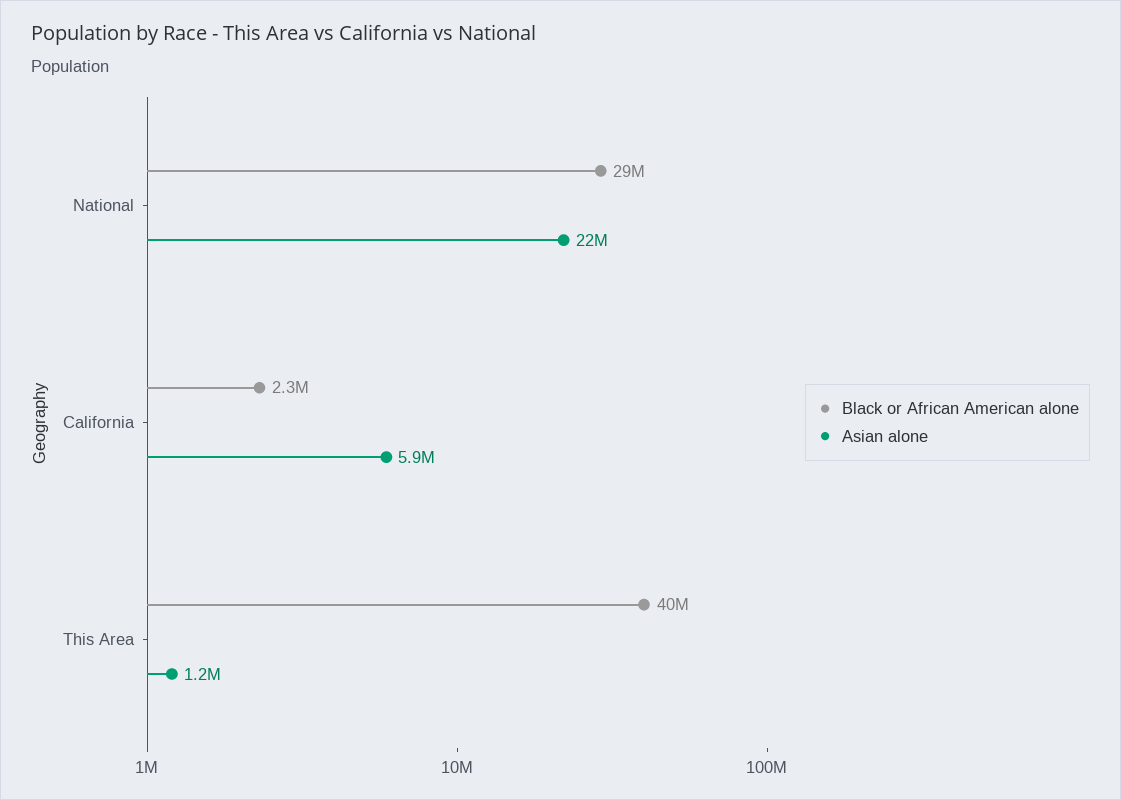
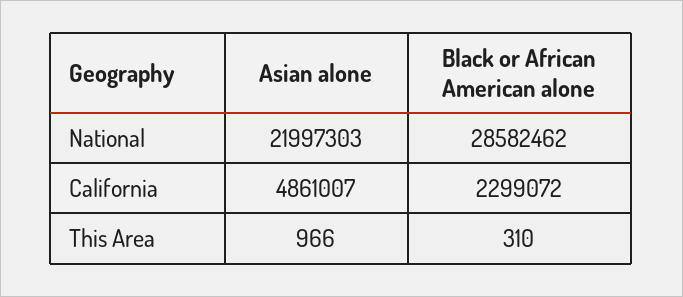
  {
    "Black or African American alone": {
      "National": 28582462,
      "California": 2299072,
-     "This Area": 40000000
+     "This Area": 310
    },
    "Asian alone": {
      "National": 21997303,
-     "California": 5900000,
+     "California": 4861007,
-     "This Area": 1200000
+     "This Area": 966
    }
  }

